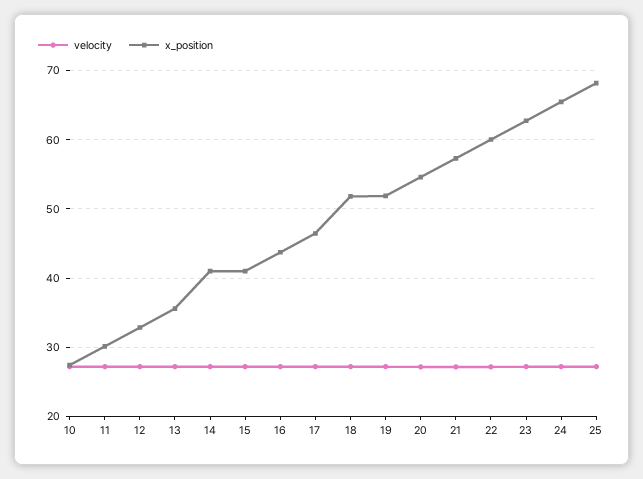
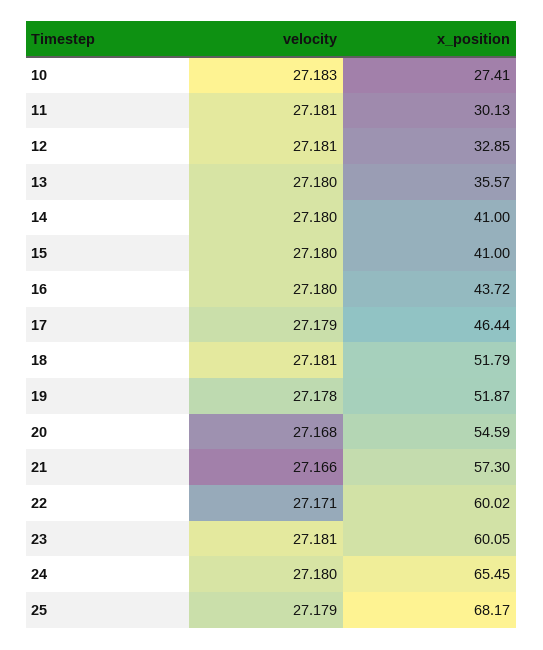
  {
    "velocity": {
      "10": 27.183,
      "11": 27.181,
      "12": 27.181,
      "13": 27.18,
      "14": 27.18,
      "15": 27.18,
      "16": 27.18,
      "17": 27.179,
      "18": 27.181,
      "19": 27.178,
      "20": 27.168,
      "21": 27.166,
      "22": 27.171,
      "23": 27.181,
      "24": 27.18,
      "25": 27.179
    },
    "x_position": {
      "10": 27.41,
      "11": 30.13,
      "12": 32.85,
      "13": 35.57,
      "14": 41,
      "15": 41,
      "16": 43.72,
      "17": 46.44,
      "18": 51.79,
      "19": 51.87,
      "20": 54.59,
      "21": 57.3,
      "22": 60.02,
-     "23": 63,
+     "23": 60.05,
      "24": 65.45,
      "25": 68.17
    }
  }

